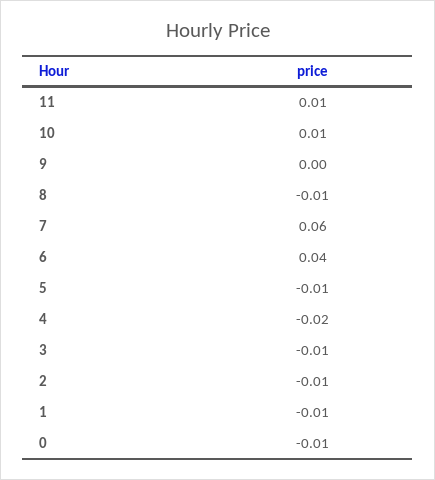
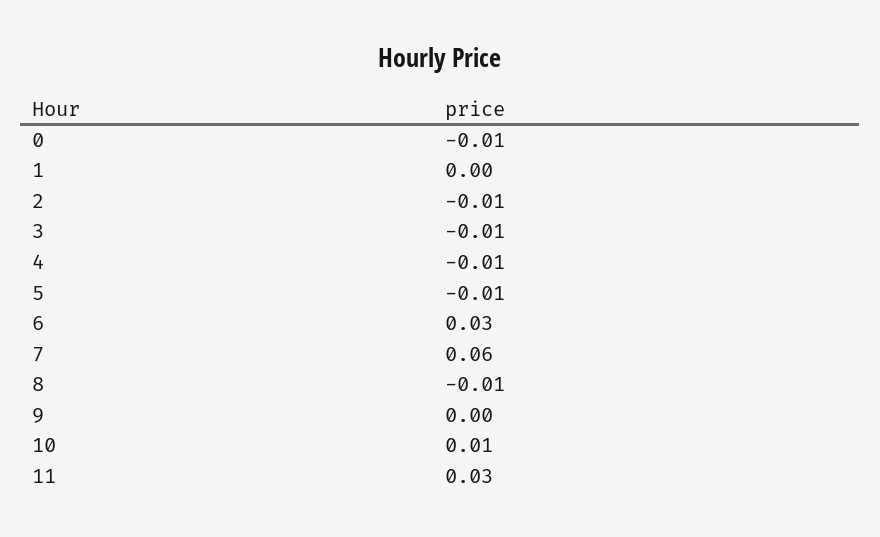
  {
-   "11": 0.01,
+   "11": 0.03,
    "10": 0.01,
    "9": 0,
    "8": -0.01,
    "7": 0.06,
-   "6": 0.04,
+   "6": 0.03,
    "5": -0.01,
-   "4": -0.02,
+   "4": -0.01,
    "3": -0.01,
    "2": -0.01,
-   "1": -0.01,
+   "1": 0,
    "0": -0.01
  }

